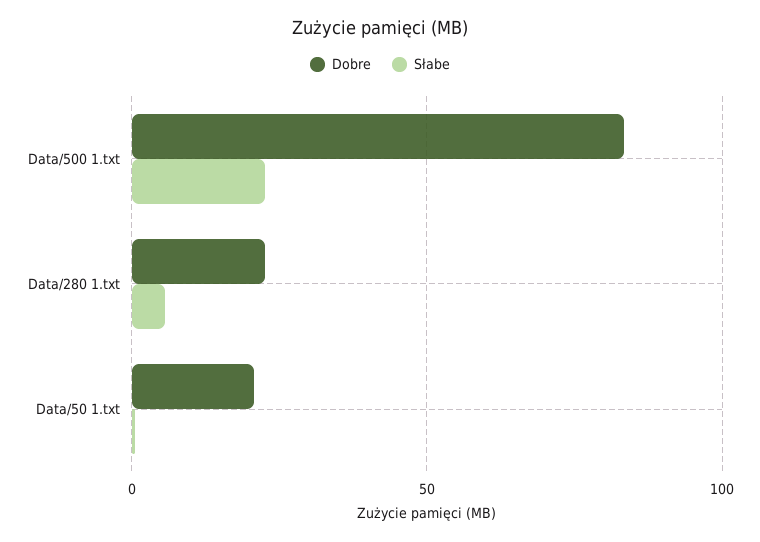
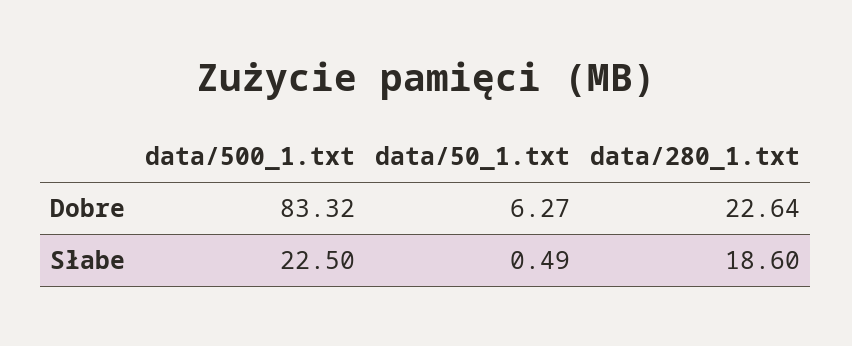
  {
    "Dobre": {
      "Data/500 1.txt": 83.32,
      "Data/280 1.txt": 22.64,
-     "Data/50 1.txt": 20
+     "Data/50 1.txt": 6.27
    },
    "Słabe": {
      "Data/500 1.txt": 22.5,
-     "Data/280 1.txt": 5,
+     "Data/280 1.txt": 18.6,
      "Data/50 1.txt": 0.49
    }
  }

